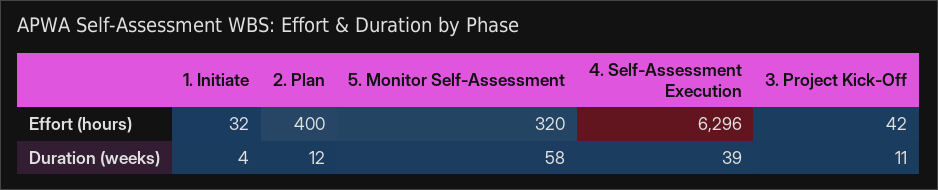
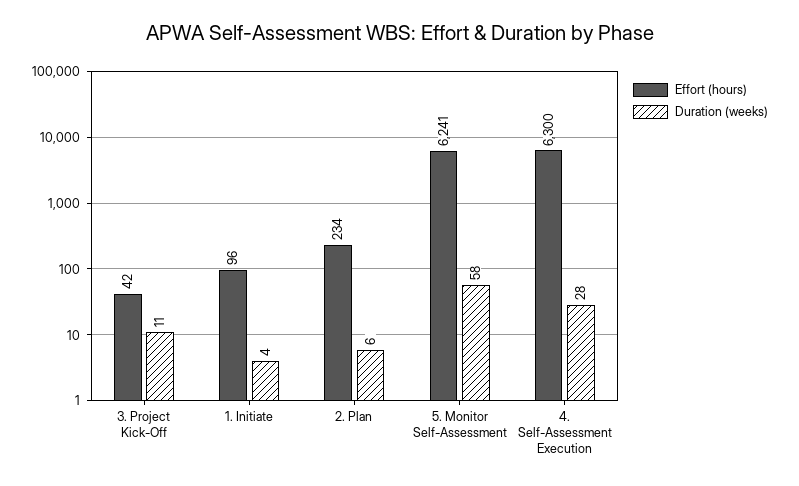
  {
    "Effort (hours)": {
-     "1. Initiate": 32,
+     "1. Initiate": 96,
-     "2. Plan": 400,
+     "2. Plan": 234,
-     "5. Monitor Self-Assessment": 320,
+     "5. Monitor Self-Assessment": 6241,
-     "4. Self-Assessment Execution": 6296,
+     "4. Self-Assessment Execution": 6300,
      "3. Project Kick-Off": 42
    },
    "Duration (weeks)": {
      "1. Initiate": 4,
-     "2. Plan": 12,
+     "2. Plan": 6,
      "5. Monitor Self-Assessment": 58,
-     "4. Self-Assessment Execution": 39,
+     "4. Self-Assessment Execution": 28,
      "3. Project Kick-Off": 11
    }
  }

